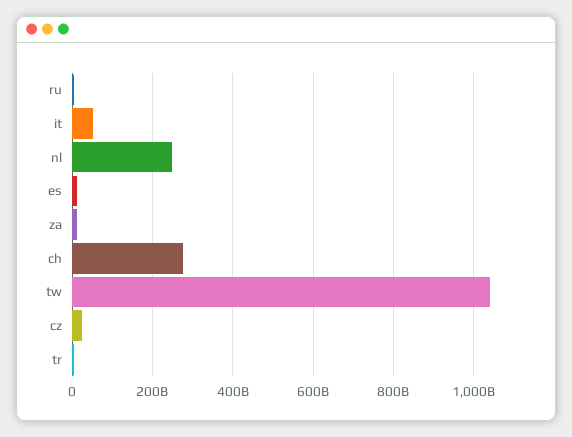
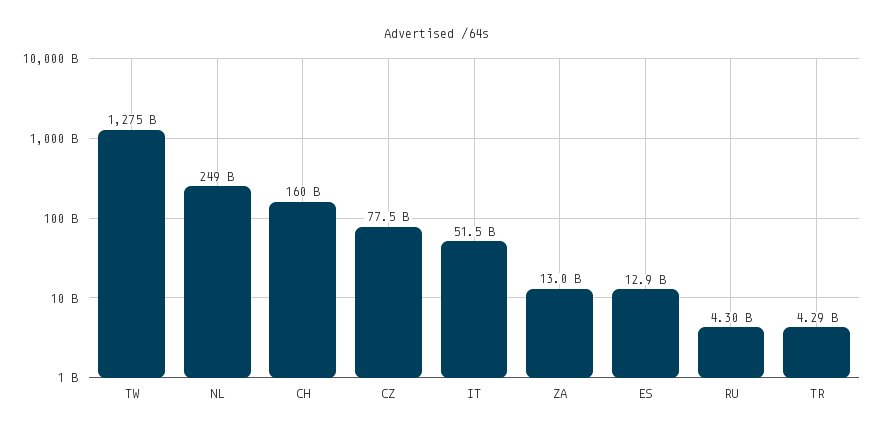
  {
    "ru": 4300000000,
    "it": 51500000000,
    "nl": 249000000000,
    "es": 12900000000,
    "za": 13000000000,
-   "ch": 280000000000,
+   "ch": 160000000000,
-   "tw": 1040000000000,
+   "tw": 1275000000000,
-   "cz": 20000000000,
+   "cz": 77500000000,
    "tr": 4290000000
  }

